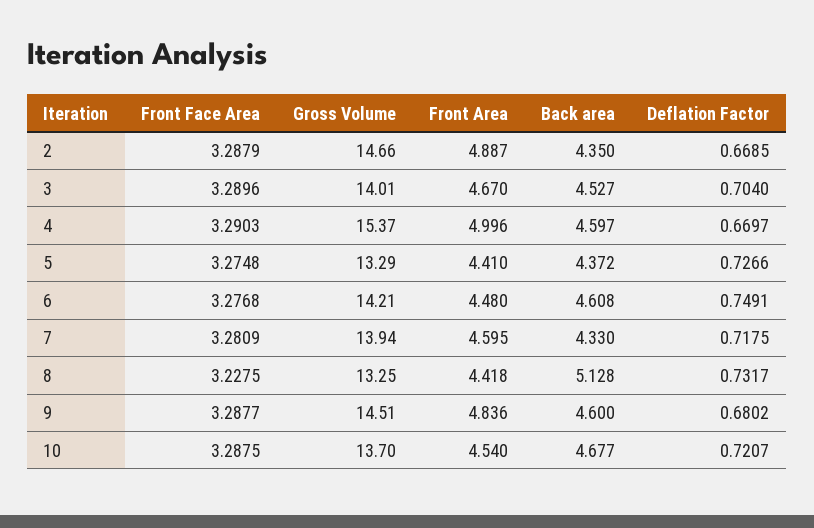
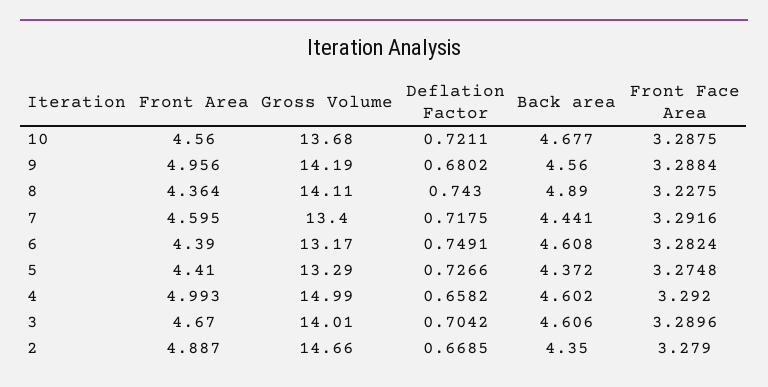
  {
    "Front Face Area": {
-     "2": 3.2879,
+     "2": 3.279,
      "3": 3.2896,
-     "4": 3.2903,
+     "4": 3.292,
      "5": 3.2748,
-     "6": 3.2768,
+     "6": 3.2824,
-     "7": 3.2809,
+     "7": 3.2916,
      "8": 3.2275,
-     "9": 3.2877,
+     "9": 3.2884,
      "10": 3.2875
    },
    "Gross Volume": {
      "2": 14.66,
      "3": 14.01,
-     "4": 15.37,
+     "4": 14.99,
      "5": 13.29,
-     "6": 14.21,
+     "6": 13.17,
-     "7": 13.94,
+     "7": 13.4,
-     "8": 13.25,
+     "8": 14.11,
-     "9": 14.51,
+     "9": 14.19,
-     "10": 13.7
+     "10": 13.68
    },
    "Front Area": {
      "2": 4.887,
      "3": 4.67,
-     "4": 4.996,
+     "4": 4.993,
      "5": 4.41,
-     "6": 4.48,
+     "6": 4.39,
      "7": 4.595,
-     "8": 4.418,
+     "8": 4.364,
-     "9": 4.836,
+     "9": 4.956,
-     "10": 4.54
+     "10": 4.56
    },
    "Back area": {
      "2": 4.35,
-     "3": 4.527,
+     "3": 4.606,
-     "4": 4.597,
+     "4": 4.602,
      "5": 4.372,
      "6": 4.608,
-     "7": 4.33,
+     "7": 4.441,
-     "8": 5.128,
+     "8": 4.89,
-     "9": 4.6,
+     "9": 4.56,
      "10": 4.677
    },
    "Deflation Factor": {
      "2": 0.6685,
-     "3": 0.704,
+     "3": 0.7042,
-     "4": 0.6697,
+     "4": 0.6582,
      "5": 0.7266,
      "6": 0.7491,
      "7": 0.7175,
-     "8": 0.7317,
+     "8": 0.743,
      "9": 0.6802,
-     "10": 0.7207
+     "10": 0.7211
    }
  }

